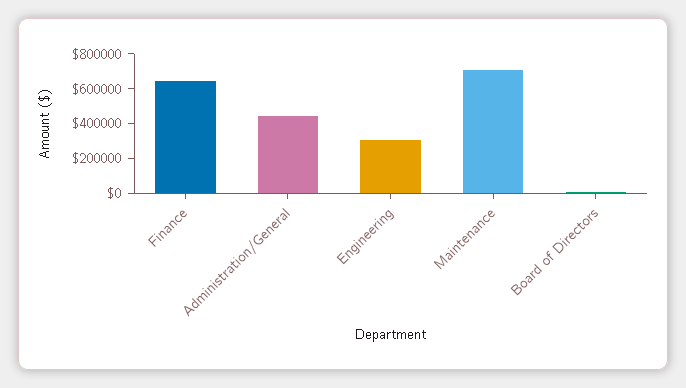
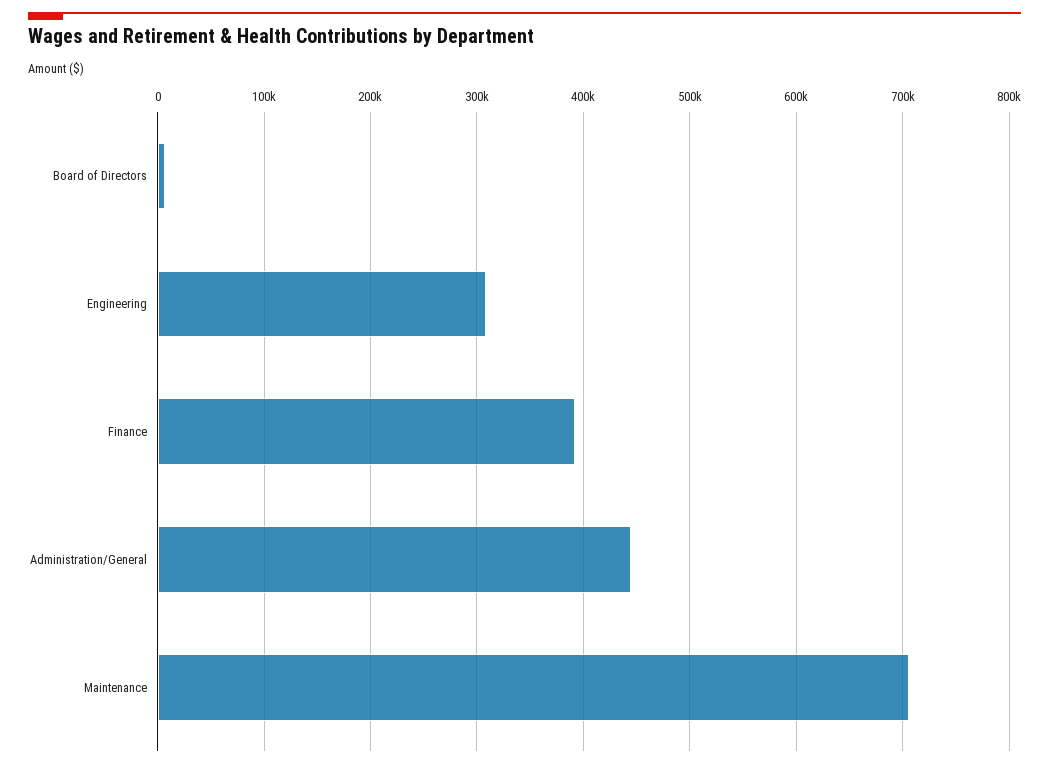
  {
-   "Finance": 650000,
+   "Finance": 390000,
    "Administration/General": 440000,
    "Engineering": 310000,
    "Maintenance": 710000,
    "Board of Directors": 10000
  }

